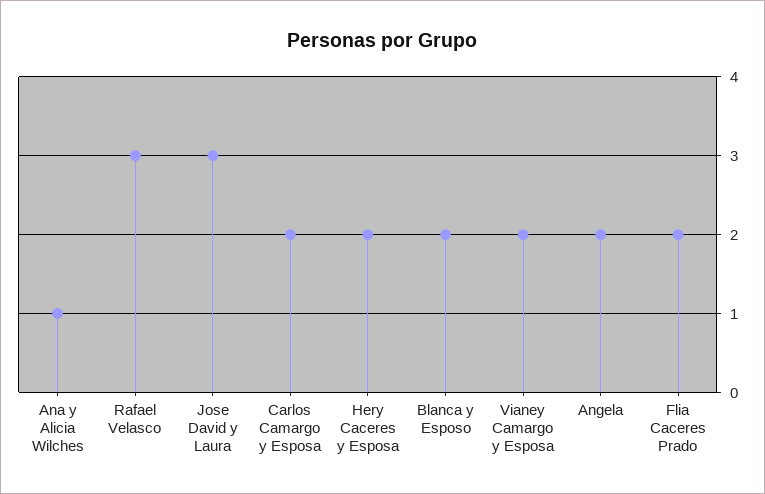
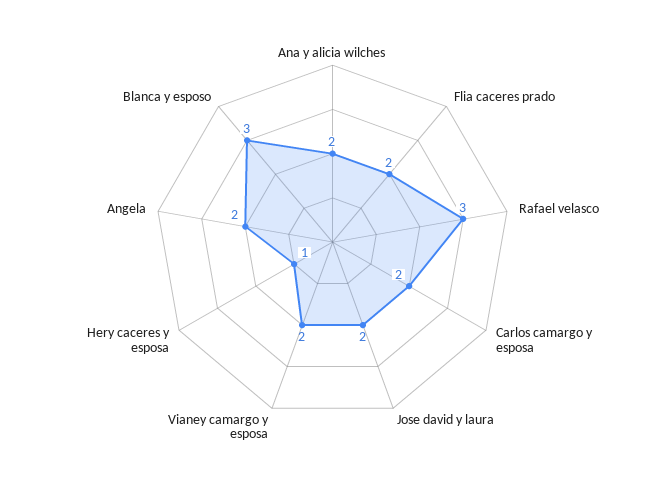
  {
-   "Ana y Alicia Wilches": 1,
+   "Ana y Alicia Wilches": 2,
    "Rafael Velasco": 3,
-   "Jose David y Laura": 3,
+   "Jose David y Laura": 2,
    "Carlos Camargo y Esposa": 2,
-   "Hery Caceres y Esposa": 2,
+   "Hery Caceres y Esposa": 1,
-   "Blanca y Esposo": 2,
+   "Blanca y Esposo": 3,
    "Vianey Camargo y Esposa": 2,
    "Angela": 2,
    "Flia Caceres Prado": 2
  }

